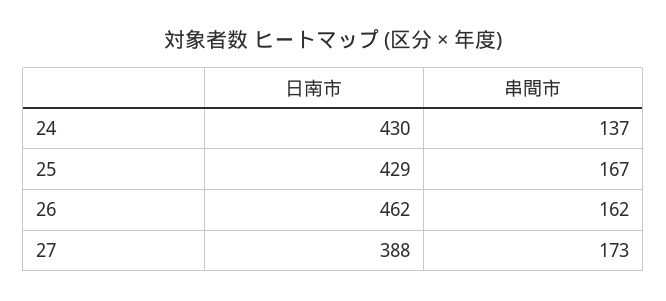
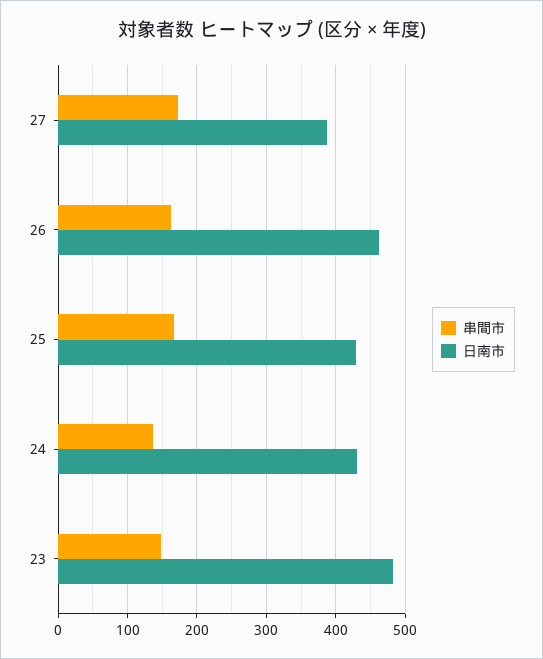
  {
    "日南市": {
      "24": 430,
      "25": 429,
      "26": 462,
-     "27": 388
+     "27": 388,
+     "23": 480
    },
    "串間市": {
      "24": 137,
      "25": 167,
      "26": 162,
-     "27": 173
+     "27": 173,
+     "23": 150
    }
  }

